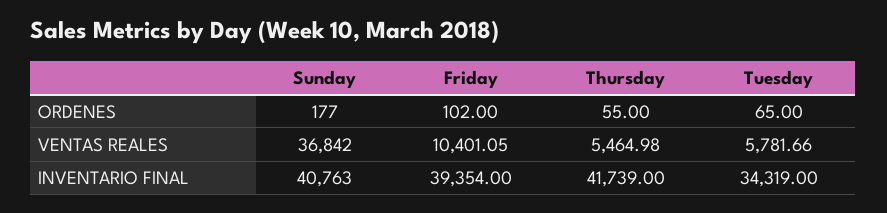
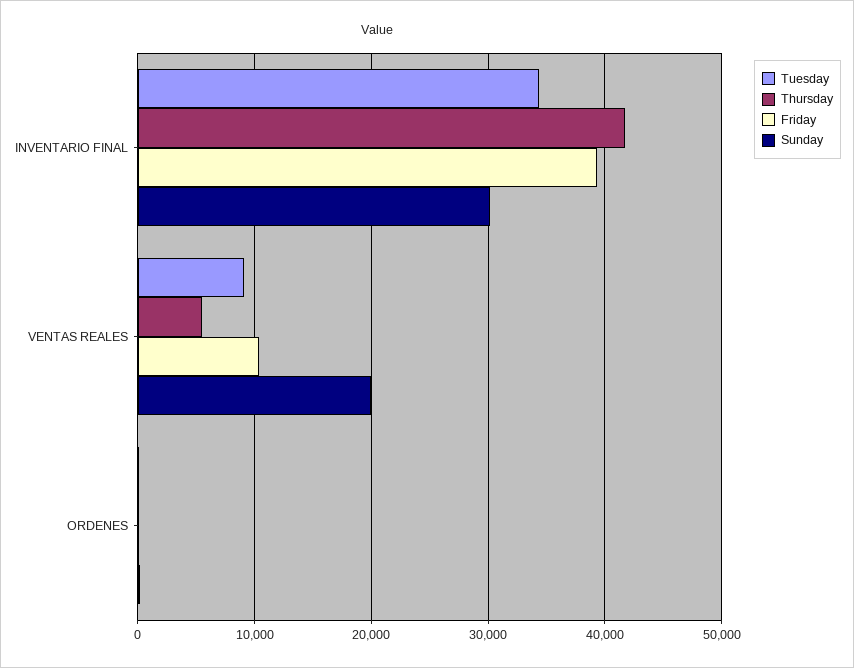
  {
    "Sunday": {
      "ORDENES": 177,
-     "VENTAS REALES": 36842,
+     "VENTAS REALES": 20000,
-     "INVENTARIO FINAL": 40763
+     "INVENTARIO FINAL": 30000
    },
    "Friday": {
      "ORDENES": 102,
      "VENTAS REALES": 10401.05,
      "INVENTARIO FINAL": 39354
    },
    "Thursday": {
      "ORDENES": 55,
      "VENTAS REALES": 5464.98,
      "INVENTARIO FINAL": 41739
    },
    "Tuesday": {
      "ORDENES": 65,
-     "VENTAS REALES": 5781.66,
+     "VENTAS REALES": 9000,
      "INVENTARIO FINAL": 34319
    }
  }

